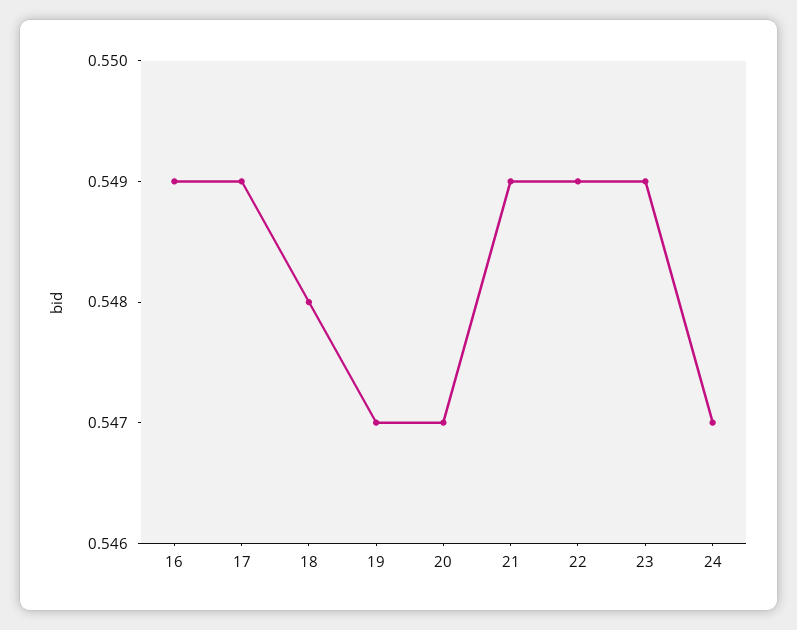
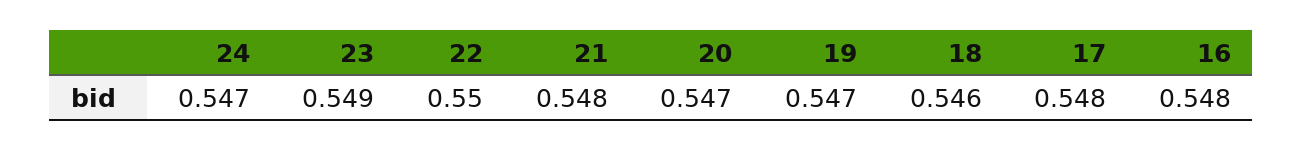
  {
-   "16": 0.549,
+   "16": 0.548,
-   "17": 0.549,
+   "17": 0.548,
-   "18": 0.548,
+   "18": 0.546,
    "19": 0.547,
    "20": 0.547,
-   "21": 0.549,
+   "21": 0.548,
-   "22": 0.549,
+   "22": 0.55,
    "23": 0.549,
    "24": 0.547
  }

